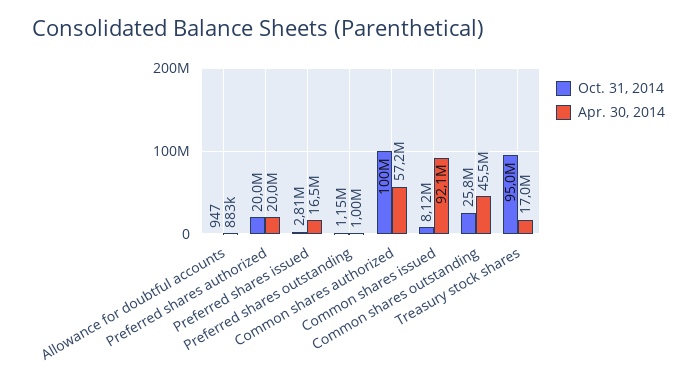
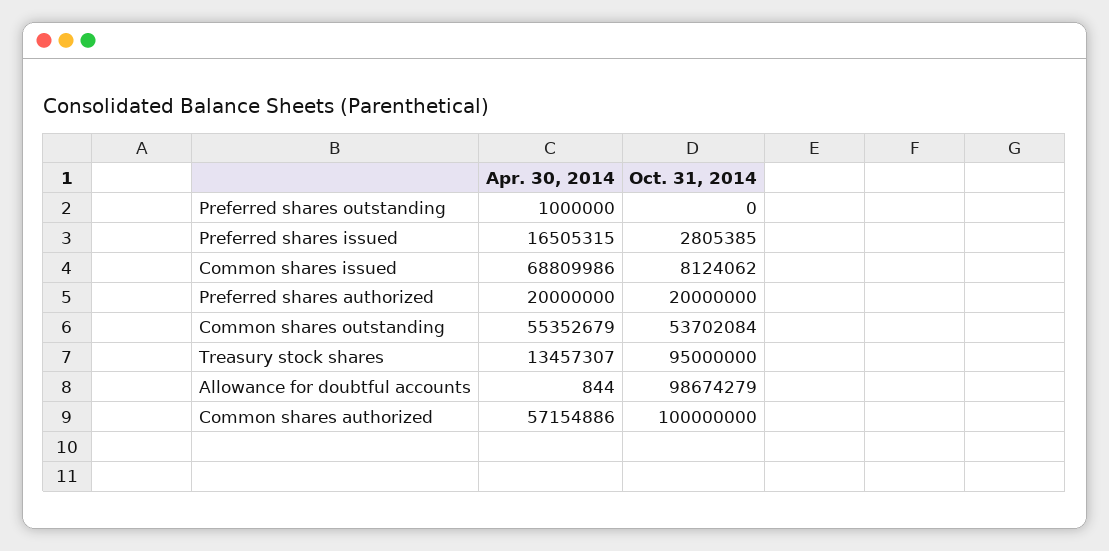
  {
    "Oct. 31, 2014": {
-     "Allowance for doubtful accounts": 947,
+     "Allowance for doubtful accounts": 98674279,
      "Preferred shares authorized": 20000000,
      "Preferred shares issued": 2805385,
-     "Preferred shares outstanding": 1150000,
+     "Preferred shares outstanding": 0,
      "Common shares authorized": 100000000,
      "Common shares issued": 8124062,
-     "Common shares outstanding": 25800000,
+     "Common shares outstanding": 53702084,
      "Treasury stock shares": 95000000
    },
    "Apr. 30, 2014": {
-     "Allowance for doubtful accounts": 883000,
+     "Allowance for doubtful accounts": 844,
      "Preferred shares authorized": 20000000,
      "Preferred shares issued": 16505315,
      "Preferred shares outstanding": 1000000,
      "Common shares authorized": 57154886,
-     "Common shares issued": 92100000,
+     "Common shares issued": 68809986,
-     "Common shares outstanding": 45500000,
+     "Common shares outstanding": 55352679,
-     "Treasury stock shares": 17000000
+     "Treasury stock shares": 13457307
    }
  }

